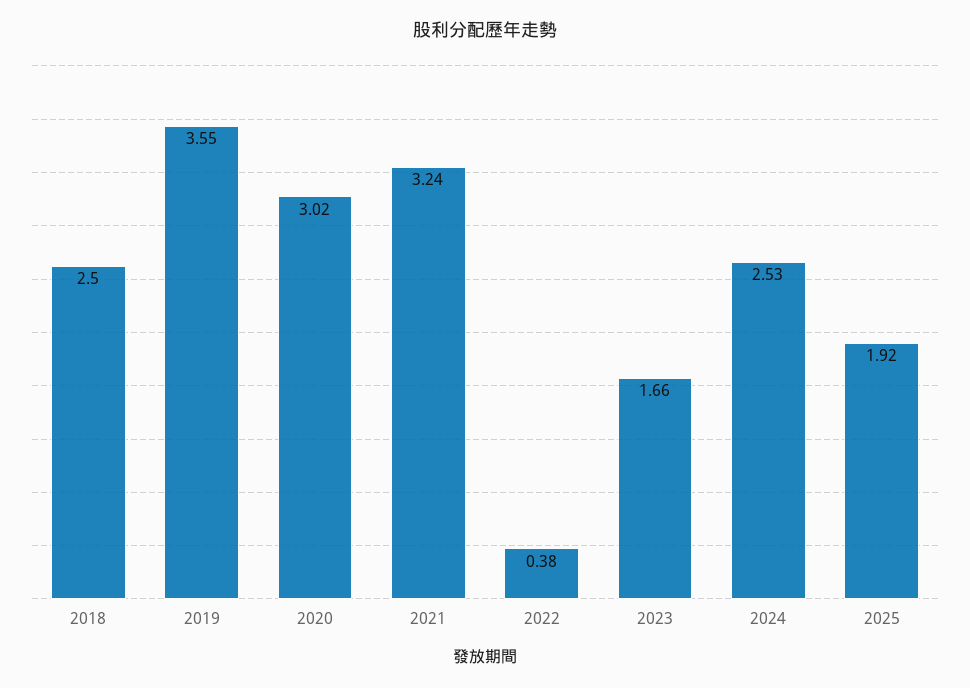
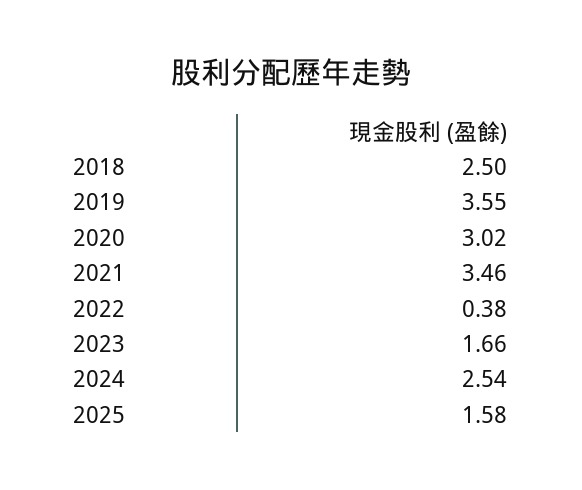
  {
    "2018": 2.5,
    "2019": 3.55,
    "2020": 3.02,
-   "2021": 3.24,
+   "2021": 3.46,
    "2022": 0.38,
    "2023": 1.66,
-   "2024": 2.53,
+   "2024": 2.54,
-   "2025": 1.92
+   "2025": 1.58
  }

